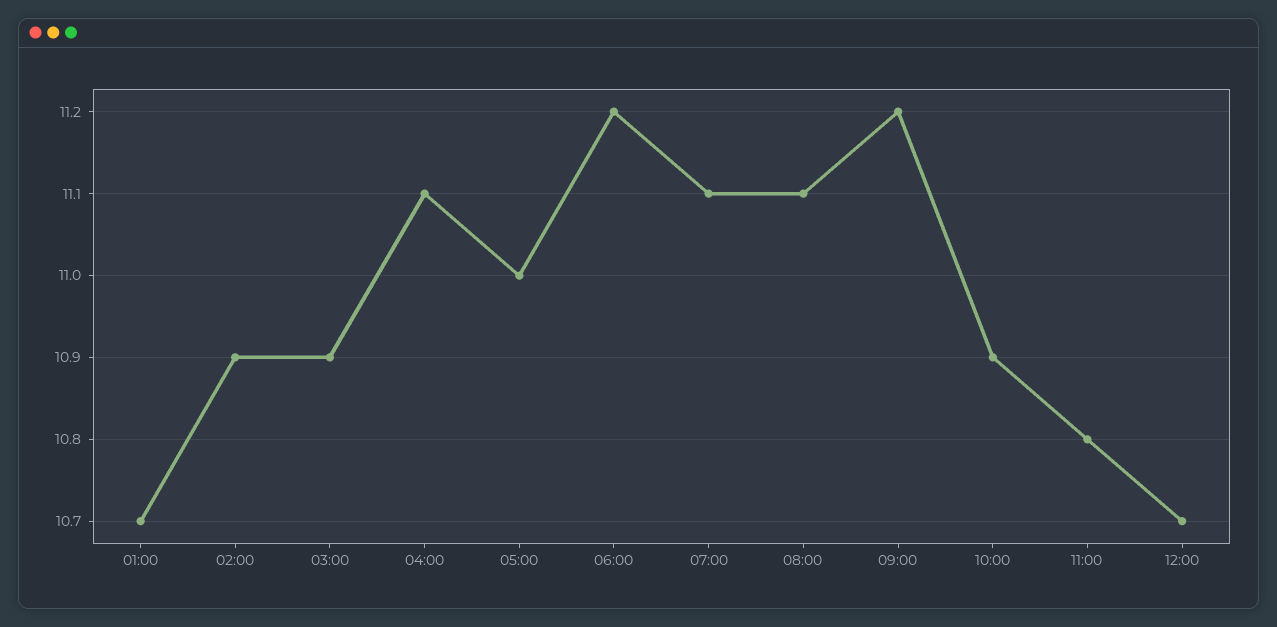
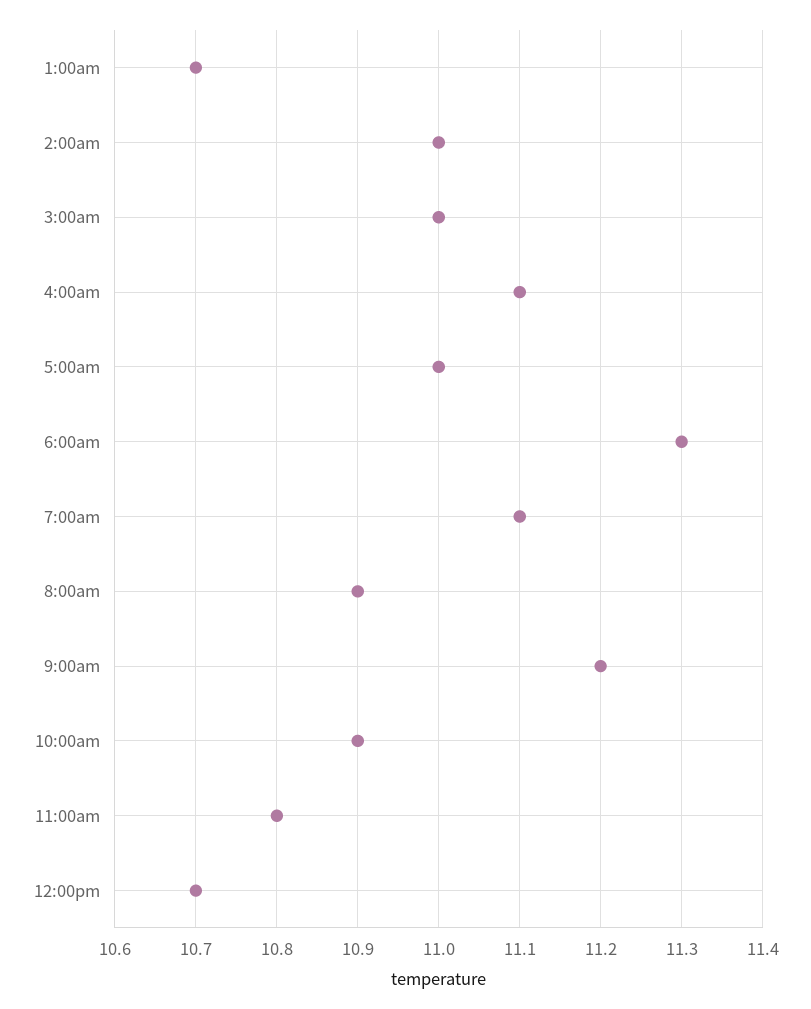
  {
    "01:00": 10.7,
-   "02:00": 10.9,
+   "02:00": 11,
-   "03:00": 10.9,
+   "03:00": 11,
    "04:00": 11.1,
    "05:00": 11,
-   "06:00": 11.2,
+   "06:00": 11.3,
    "07:00": 11.1,
-   "08:00": 11.1,
+   "08:00": 10.9,
    "09:00": 11.2,
    "10:00": 10.9,
    "11:00": 10.8,
    "12:00": 10.7
  }

